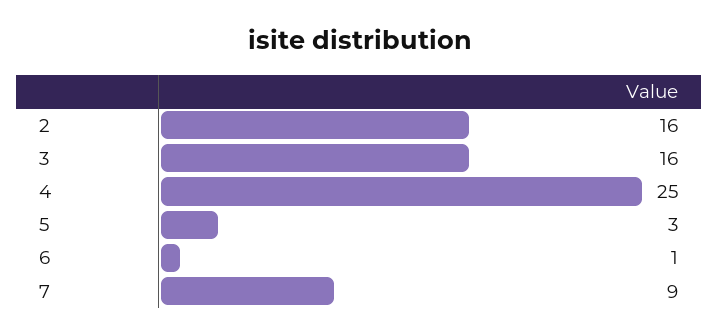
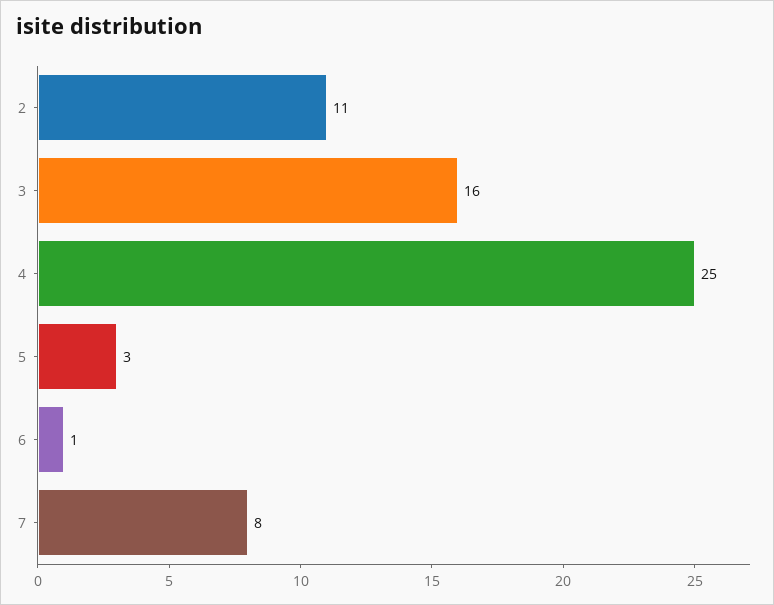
  {
-   "2": 16,
+   "2": 11,
    "3": 16,
    "4": 25,
    "5": 3,
    "6": 1,
-   "7": 9
+   "7": 8
  }

